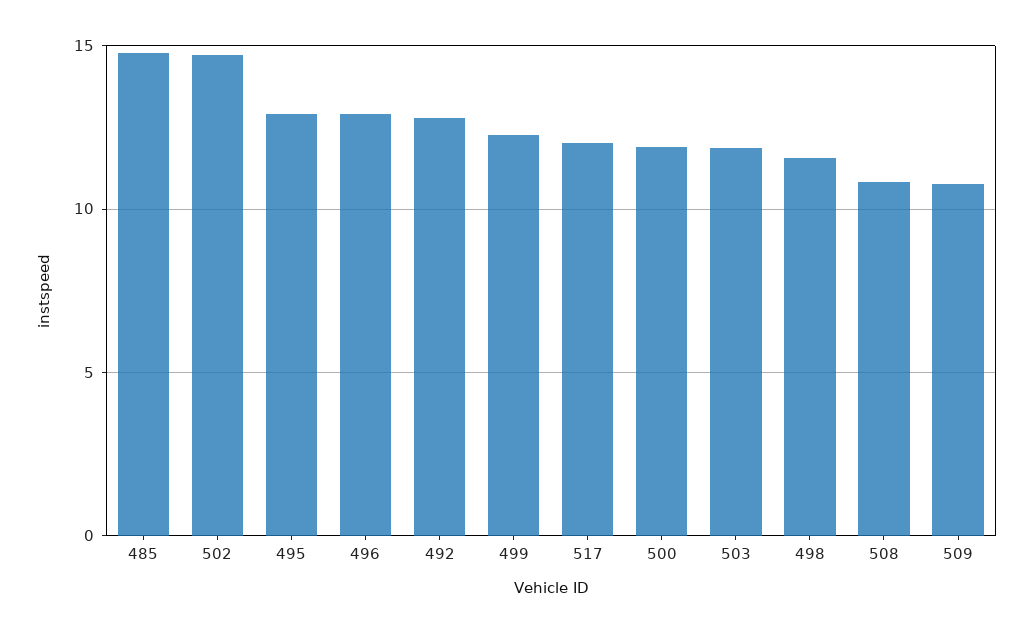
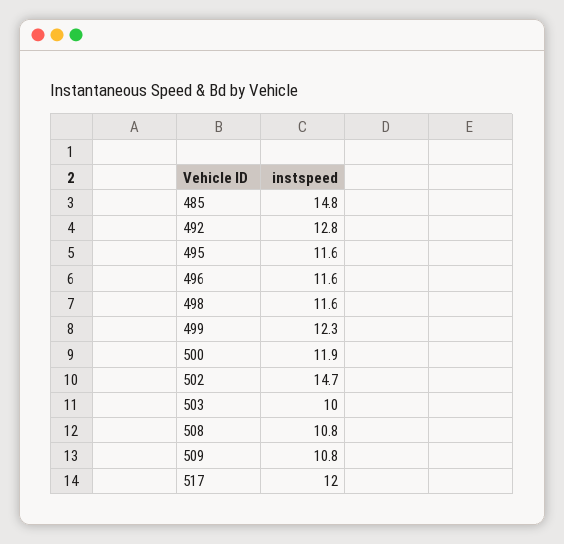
  {
    "485": 14.8,
    "502": 14.7,
-   "495": 13,
+   "495": 11.6,
-   "496": 13,
+   "496": 11.6,
    "492": 12.8,
    "499": 12.3,
    "517": 12,
    "500": 11.9,
-   "503": 12,
+   "503": 10,
    "498": 11.6,
    "508": 10.8,
    "509": 10.8
  }

